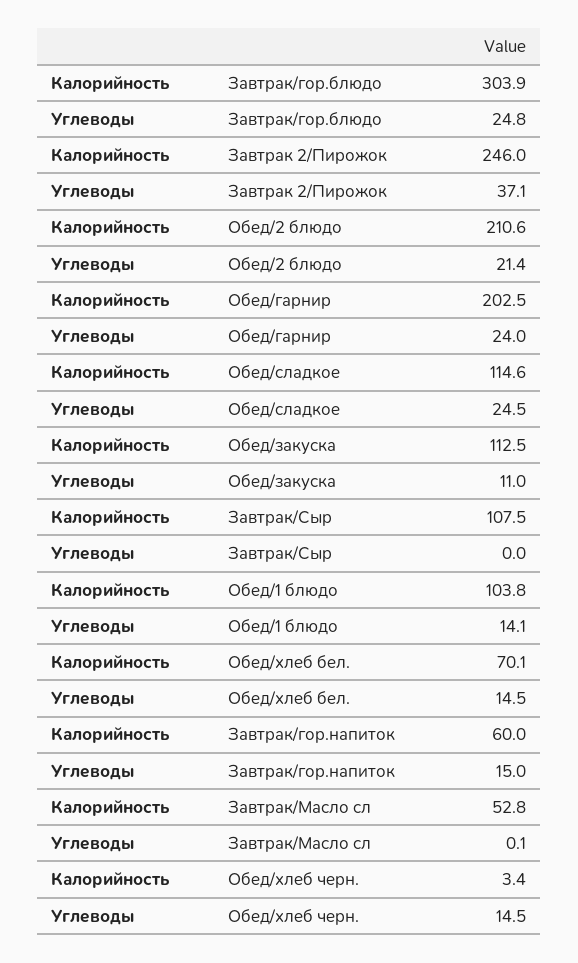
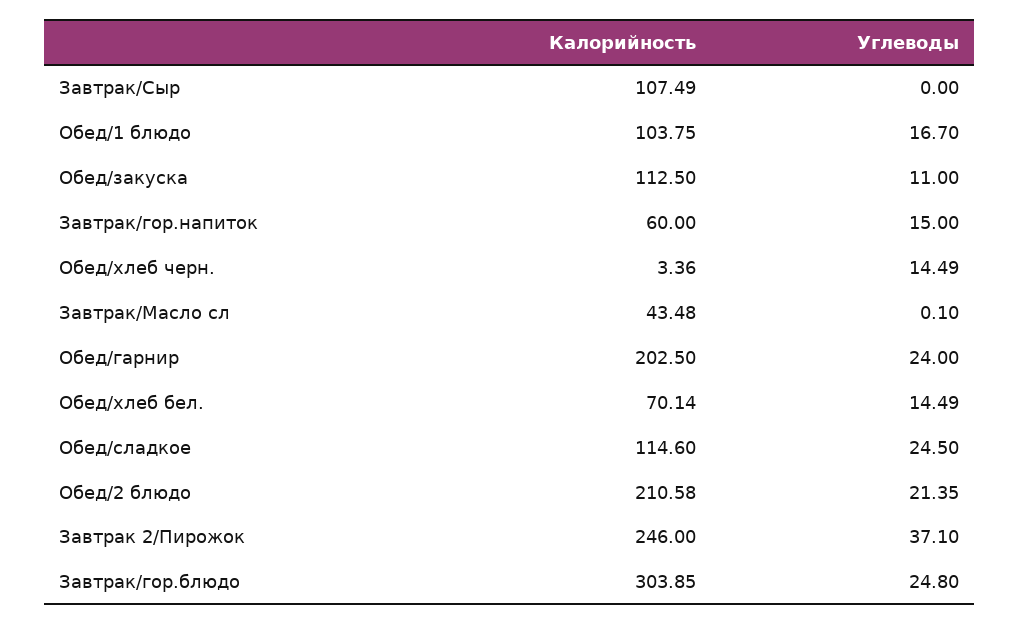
  {
    "Калорийность": {
      "Завтрак/гор.блюдо": 303.85,
      "Завтрак 2/Пирожок": 246,
      "Обед/2 блюдо": 210.58,
      "Обед/гарнир": 202.5,
      "Обед/сладкое": 114.6,
      "Обед/закуска": 112.5,
      "Завтрак/Сыр": 107.49,
      "Обед/1 блюдо": 103.75,
      "Обед/хлеб бел.": 70.14,
      "Завтрак/гор.напиток": 60,
-     "Завтрак/Масло сл": 52.8,
+     "Завтрак/Масло сл": 43.48,
      "Обед/хлеб черн.": 3.36
    },
    "Углеводы": {
      "Завтрак/гор.блюдо": 24.8,
      "Завтрак 2/Пирожок": 37.1,
      "Обед/2 блюдо": 21.35,
      "Обед/гарнир": 24,
      "Обед/сладкое": 24.5,
      "Обед/закуска": 11,
      "Завтрак/Сыр": 0,
-     "Обед/1 блюдо": 14.1,
+     "Обед/1 блюдо": 16.7,
      "Обед/хлеб бел.": 14.49,
      "Завтрак/гор.напиток": 15,
      "Завтрак/Масло сл": 0.1,
      "Обед/хлеб черн.": 14.49
    }
  }

